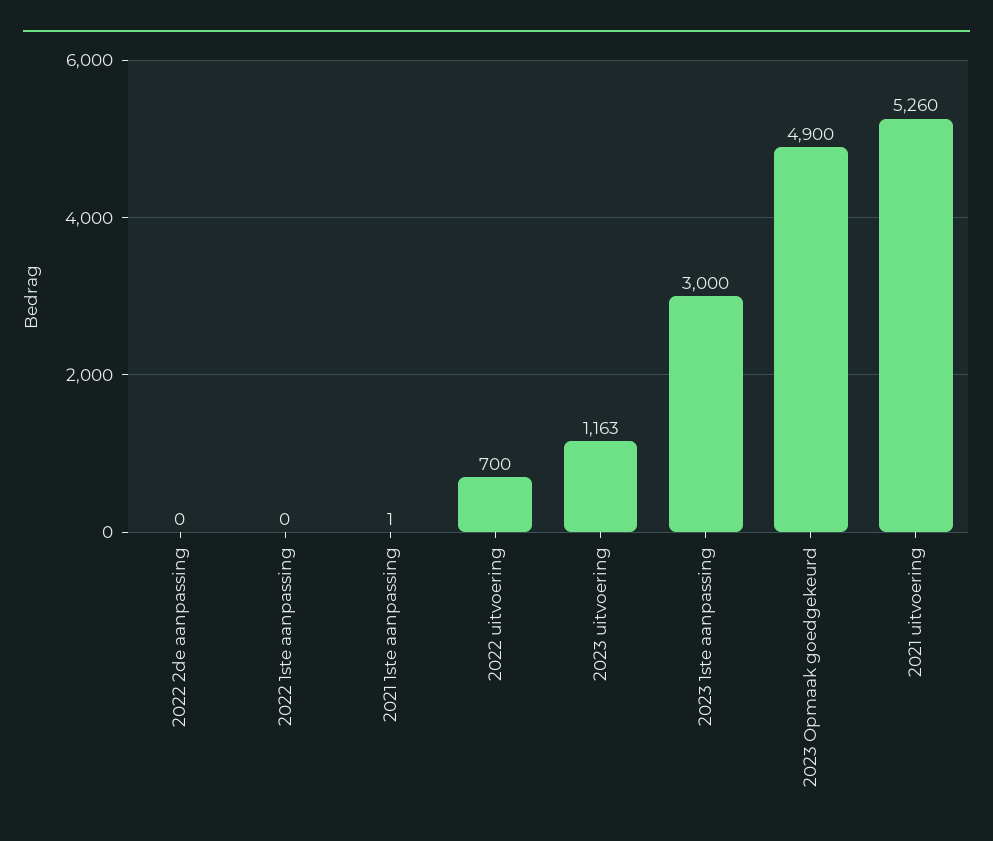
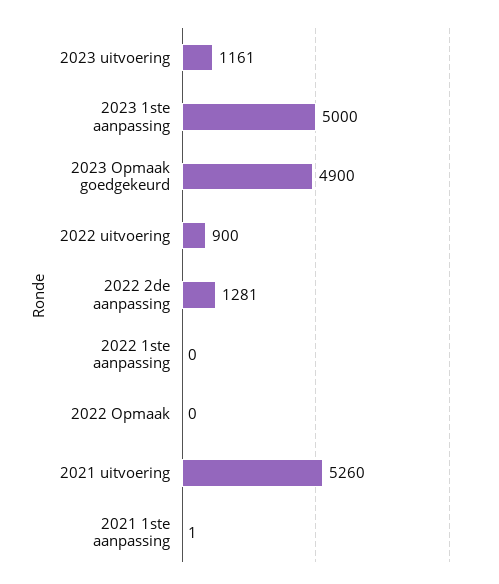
  {
-   "2022 2de aanpassing": 0,
+   "2022 2de aanpassing": 1281,
    "2022 1ste aanpassing": 0,
    "2021 1ste aanpassing": 1,
-   "2022 uitvoering": 700,
+   "2022 uitvoering": 900,
-   "2023 uitvoering": 1163,
+   "2023 uitvoering": 1161,
-   "2023 1ste aanpassing": 3000,
+   "2023 1ste aanpassing": 5000,
    "2023 Opmaak goedgekeurd": 4900,
-   "2021 uitvoering": 5260
+   "2021 uitvoering": 5260,
+   "2022 Opmaak": 0
  }

